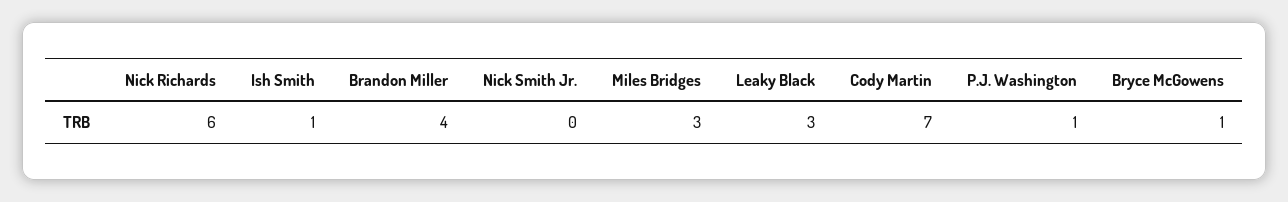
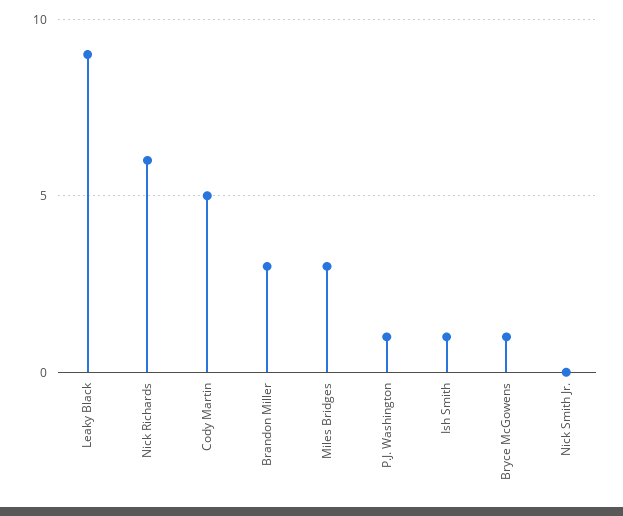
  {
    "Nick Richards": 6,
    "Ish Smith": 1,
-   "Brandon Miller": 4,
+   "Brandon Miller": 3,
    "Nick Smith Jr.": 0,
    "Miles Bridges": 3,
-   "Leaky Black": 3,
+   "Leaky Black": 9,
-   "Cody Martin": 7,
+   "Cody Martin": 5,
    "P.J. Washington": 1,
    "Bryce McGowens": 1
  }

